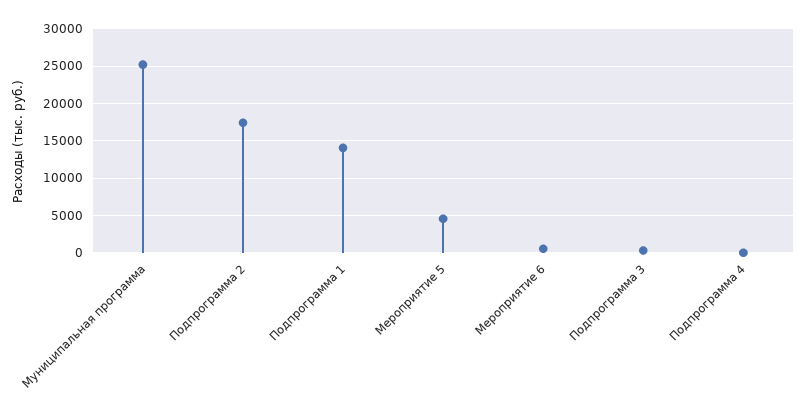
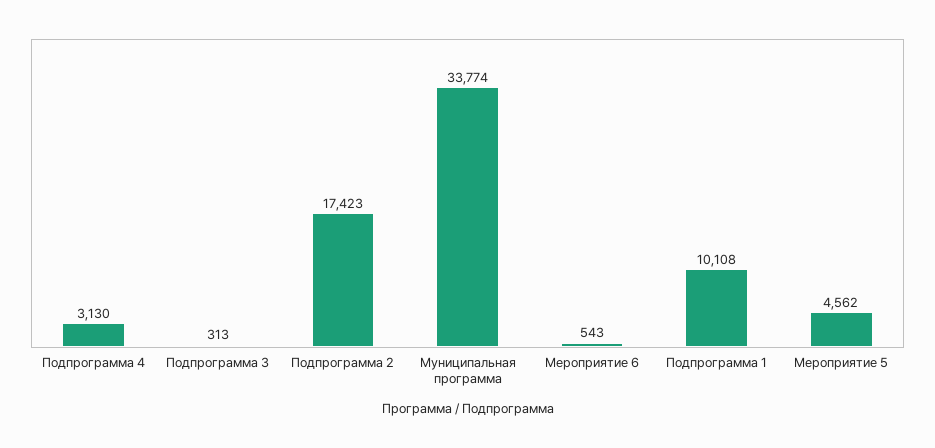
  {
-   "Муниципальная программа": 25000,
+   "Муниципальная программа": 33774,
    "Подпрограмма 2": 17423,
-   "Подпрограмма 1": 14000,
+   "Подпрограмма 1": 10108,
    "Мероприятие 5": 4562,
    "Мероприятие 6": 543,
    "Подпрограмма 3": 313,
-   "Подпрограмма 4": 0
+   "Подпрограмма 4": 3130
  }

